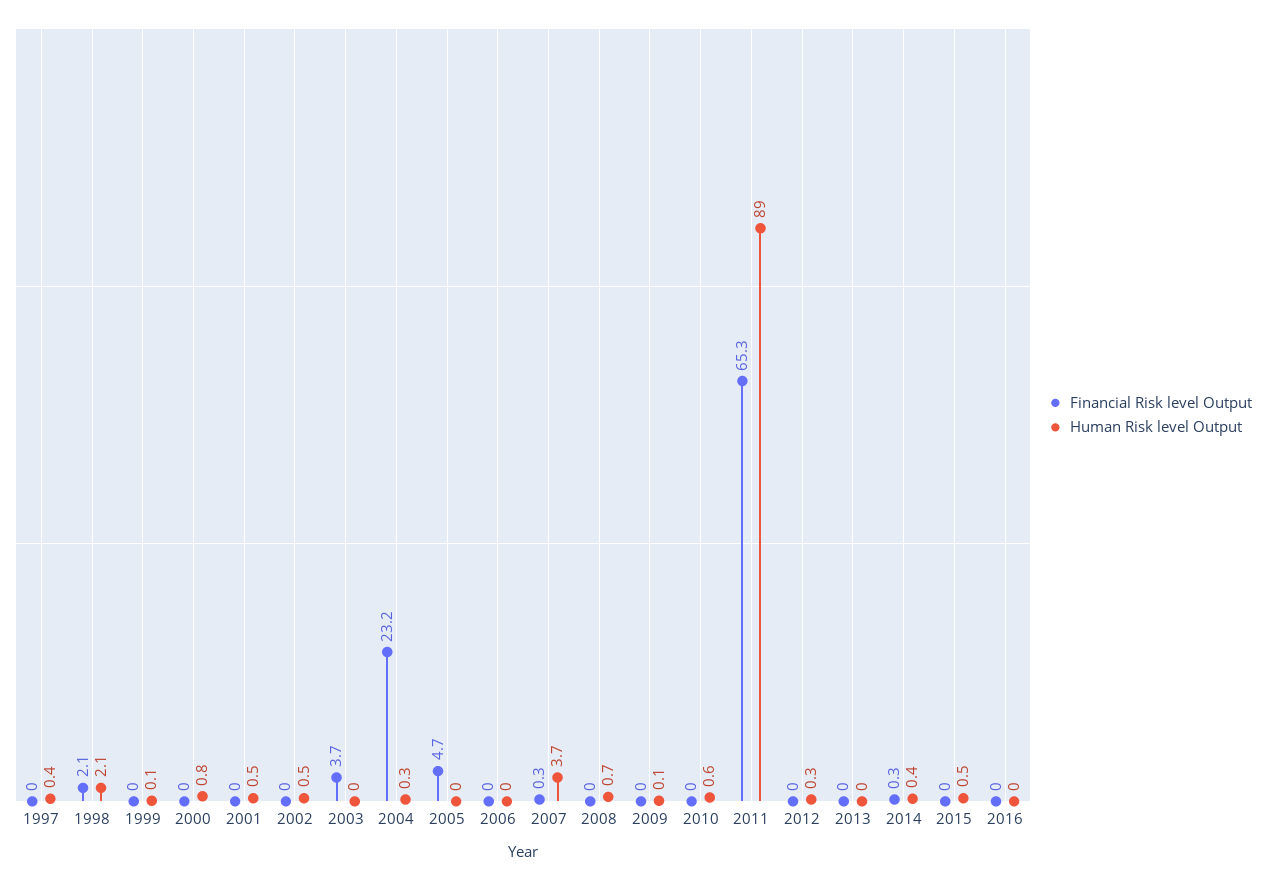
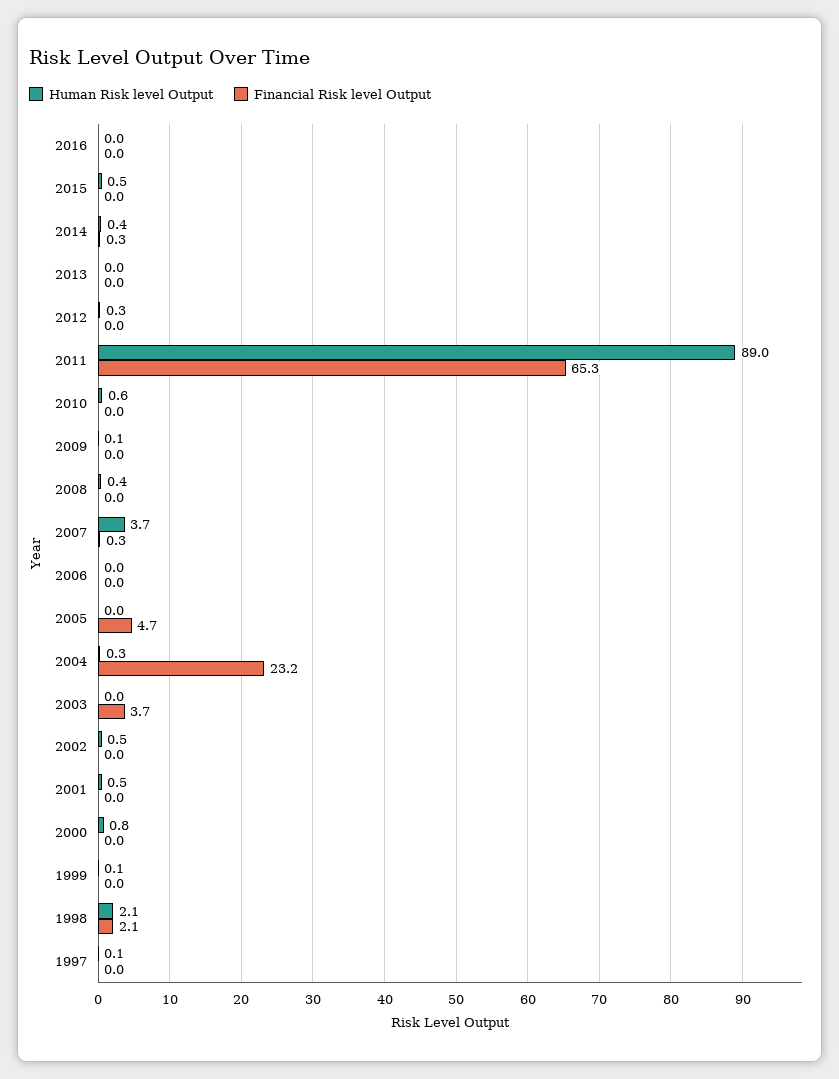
  {
    "Financial Risk level Output": {
      "1997": 0,
      "1998": 2.1,
      "1999": 0,
      "2000": 0,
      "2001": 0,
      "2002": 0,
      "2003": 3.7,
      "2004": 23.2,
      "2005": 4.7,
      "2006": 0,
      "2007": 0.3,
      "2008": 0,
      "2009": 0,
      "2010": 0,
      "2011": 65.3,
      "2012": 0,
      "2013": 0,
      "2014": 0.3,
      "2015": 0,
      "2016": 0
    },
    "Human Risk level Output": {
-     "1997": 0.4,
+     "1997": 0.1,
      "1998": 2.1,
      "1999": 0.1,
      "2000": 0.8,
      "2001": 0.5,
      "2002": 0.5,
      "2003": 0,
      "2004": 0.3,
      "2005": 0,
      "2006": 0,
      "2007": 3.7,
-     "2008": 0.7,
+     "2008": 0.4,
      "2009": 0.1,
      "2010": 0.6,
      "2011": 89,
      "2012": 0.3,
      "2013": 0,
      "2014": 0.4,
      "2015": 0.5,
      "2016": 0
    }
  }

